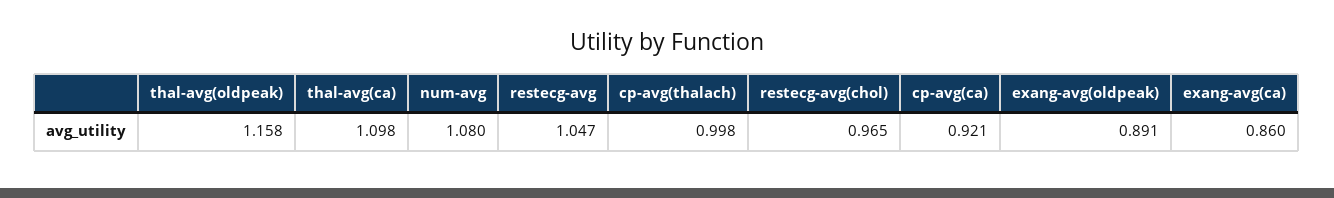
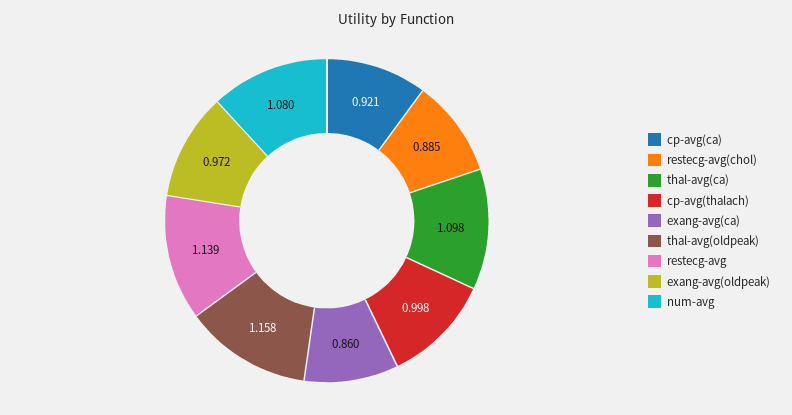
  {
    "thal-avg(oldpeak)": 1.158,
    "thal-avg(ca)": 1.098,
    "num-avg": 1.08,
-   "restecg-avg": 1.047,
+   "restecg-avg": 1.139,
    "cp-avg(thalach)": 0.998,
-   "restecg-avg(chol)": 0.965,
+   "restecg-avg(chol)": 0.885,
    "cp-avg(ca)": 0.921,
-   "exang-avg(oldpeak)": 0.891,
+   "exang-avg(oldpeak)": 0.972,
    "exang-avg(ca)": 0.86
  }

